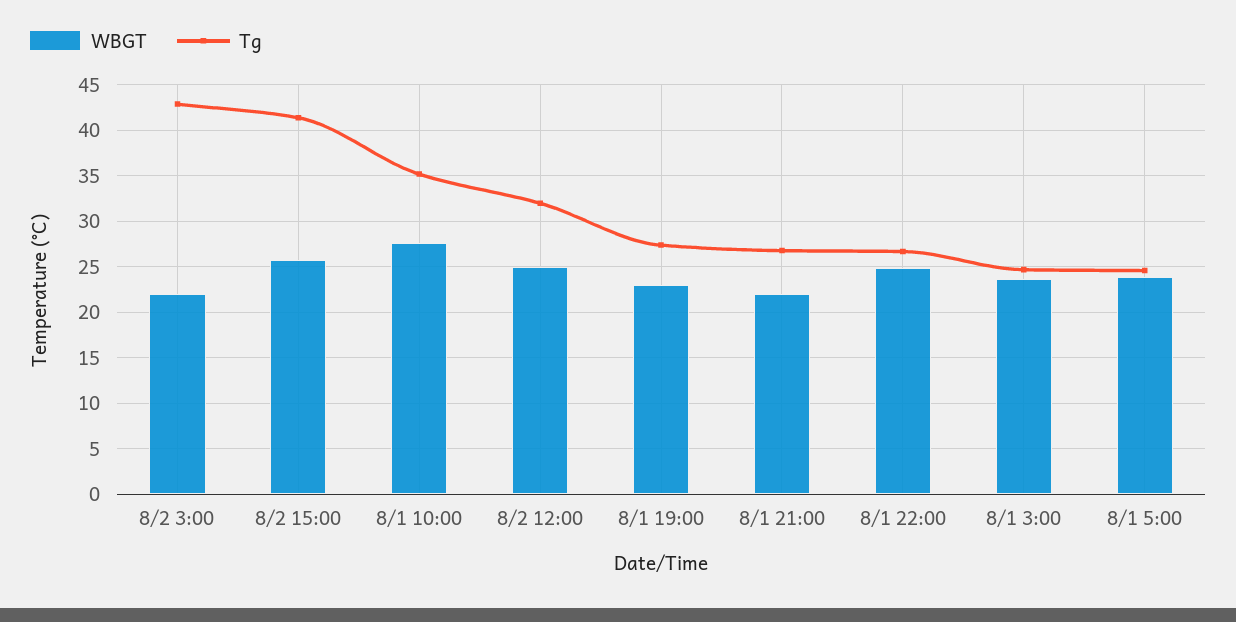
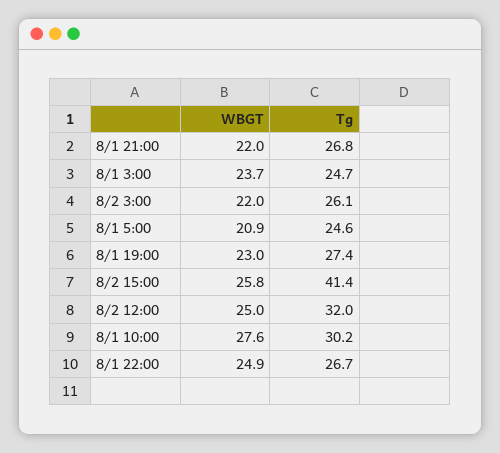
  {
    "WBGT": {
      "8/2 3:00": 22,
      "8/2 15:00": 25.8,
      "8/1 10:00": 27.6,
      "8/2 12:00": 25,
      "8/1 19:00": 23,
      "8/1 21:00": 22,
      "8/1 22:00": 24.9,
      "8/1 3:00": 23.7,
-     "8/1 5:00": 24
+     "8/1 5:00": 20.9
    },
    "Tg": {
-     "8/2 3:00": 43,
+     "8/2 3:00": 26.1,
      "8/2 15:00": 41.4,
-     "8/1 10:00": 35,
+     "8/1 10:00": 30.2,
      "8/2 12:00": 32,
      "8/1 19:00": 27.4,
      "8/1 21:00": 26.8,
      "8/1 22:00": 26.7,
      "8/1 3:00": 24.7,
      "8/1 5:00": 24.6
    }
  }

